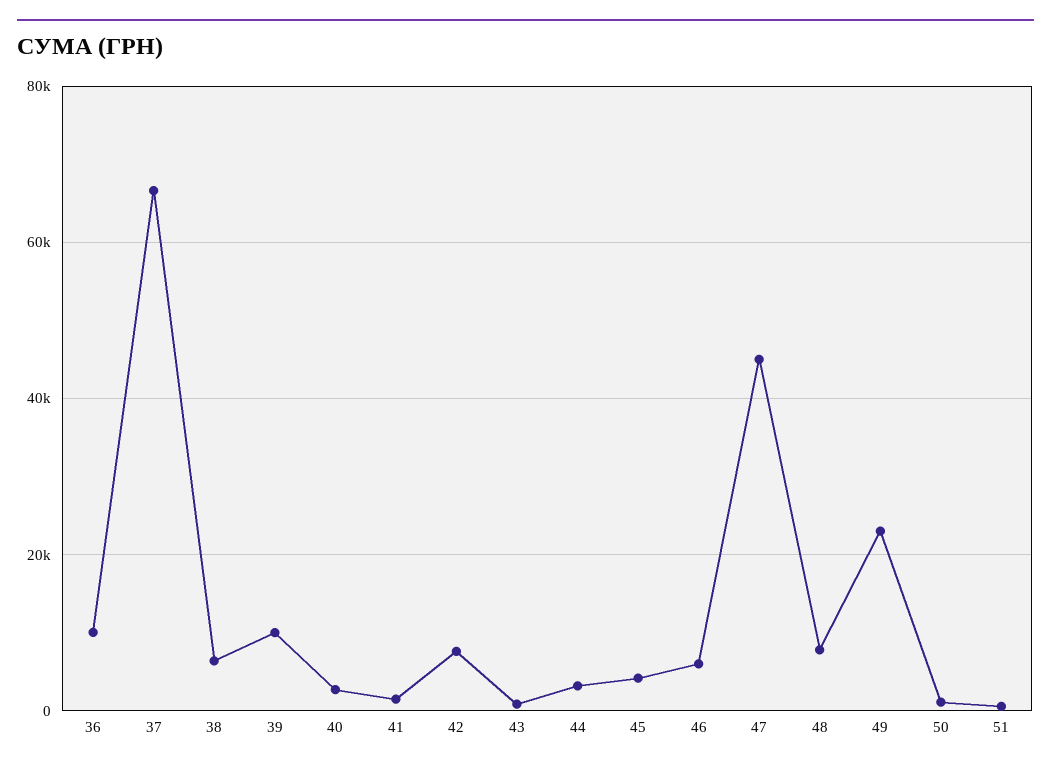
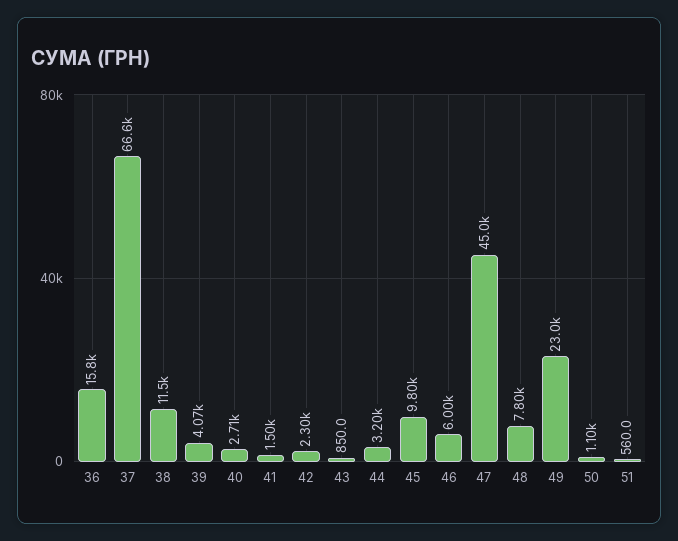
  {
-   "36": 10000,
+   "36": 15800,
    "37": 66600,
-   "38": 6000,
+   "38": 11500,
-   "39": 10000,
+   "39": 4070,
    "40": 2710,
    "41": 1500,
-   "42": 8000,
+   "42": 2300,
    "43": 850,
    "44": 3200,
-   "45": 4000,
+   "45": 9800,
    "46": 6000,
    "47": 45000,
    "48": 7800,
    "49": 23000,
    "50": 1100,
    "51": 560
  }

